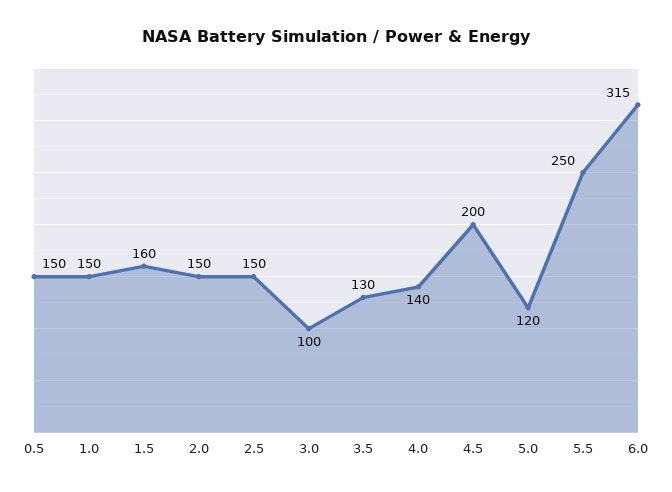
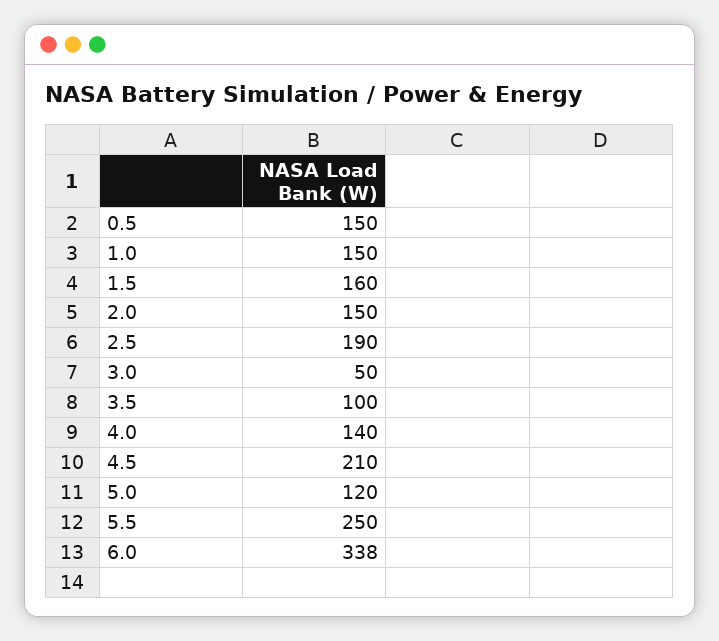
  {
    "0.5": 150,
    "1.0": 150,
    "1.5": 160,
    "2.0": 150,
-   "2.5": 150,
+   "2.5": 190,
-   "3.0": 100,
+   "3.0": 50,
-   "3.5": 130,
+   "3.5": 100,
    "4.0": 140,
-   "4.5": 200,
+   "4.5": 210,
    "5.0": 120,
    "5.5": 250,
-   "6.0": 315
+   "6.0": 338
  }

